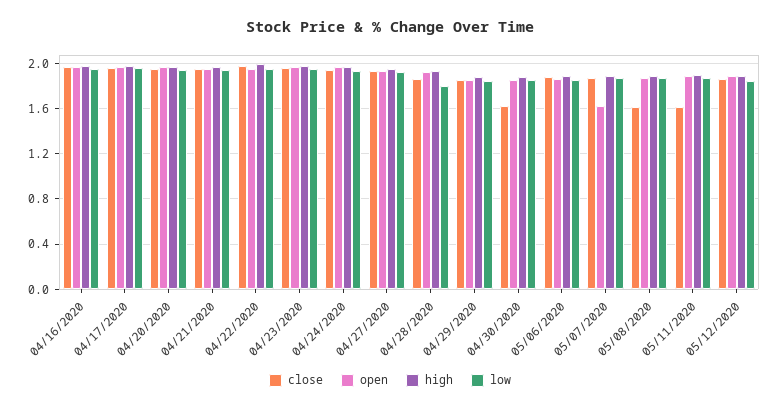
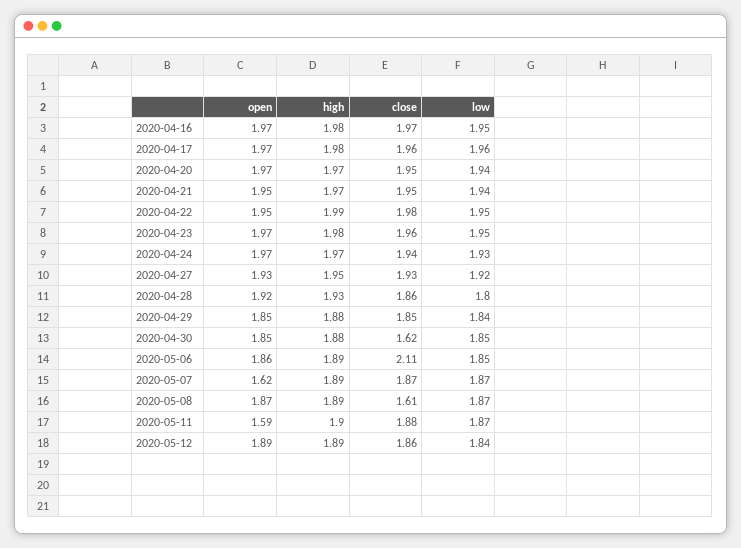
  {
    "close": {
      "04/16/2020": 1.97,
      "04/17/2020": 1.96,
      "04/20/2020": 1.95,
      "04/21/2020": 1.95,
      "04/22/2020": 1.98,
      "04/23/2020": 1.96,
      "04/24/2020": 1.94,
      "04/27/2020": 1.93,
      "04/28/2020": 1.86,
      "04/29/2020": 1.85,
      "04/30/2020": 1.62,
-     "05/06/2020": 1.9,
+     "05/06/2020": 2.11,
      "05/07/2020": 1.87,
      "05/08/2020": 1.61,
-     "05/11/2020": 1.6,
+     "05/11/2020": 1.88,
      "05/12/2020": 1.86
    },
    "open": {
      "04/16/2020": 1.97,
      "04/17/2020": 1.97,
      "04/20/2020": 1.97,
      "04/21/2020": 1.95,
      "04/22/2020": 1.95,
      "04/23/2020": 1.97,
      "04/24/2020": 1.97,
      "04/27/2020": 1.93,
      "04/28/2020": 1.92,
      "04/29/2020": 1.85,
      "04/30/2020": 1.85,
      "05/06/2020": 1.86,
      "05/07/2020": 1.62,
      "05/08/2020": 1.87,
-     "05/11/2020": 1.9,
+     "05/11/2020": 1.59,
      "05/12/2020": 1.89
    },
    "high": {
      "04/16/2020": 1.98,
      "04/17/2020": 1.98,
      "04/20/2020": 1.97,
      "04/21/2020": 1.97,
      "04/22/2020": 1.99,
      "04/23/2020": 1.98,
      "04/24/2020": 1.97,
      "04/27/2020": 1.95,
      "04/28/2020": 1.93,
      "04/29/2020": 1.88,
      "04/30/2020": 1.88,
      "05/06/2020": 1.89,
      "05/07/2020": 1.89,
      "05/08/2020": 1.89,
      "05/11/2020": 1.9,
      "05/12/2020": 1.89
    },
    "low": {
      "04/16/2020": 1.95,
      "04/17/2020": 1.96,
      "04/20/2020": 1.94,
      "04/21/2020": 1.94,
      "04/22/2020": 1.95,
      "04/23/2020": 1.95,
      "04/24/2020": 1.93,
      "04/27/2020": 1.92,
      "04/28/2020": 1.8,
      "04/29/2020": 1.84,
      "04/30/2020": 1.85,
      "05/06/2020": 1.85,
      "05/07/2020": 1.87,
      "05/08/2020": 1.87,
      "05/11/2020": 1.87,
      "05/12/2020": 1.84
    }
  }

